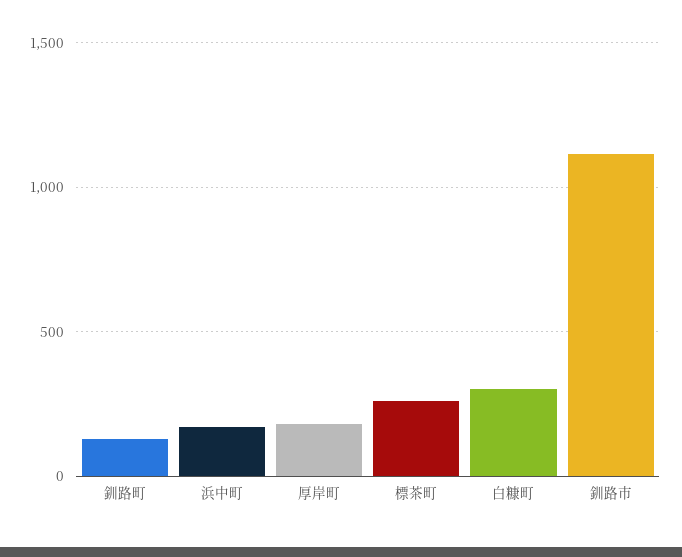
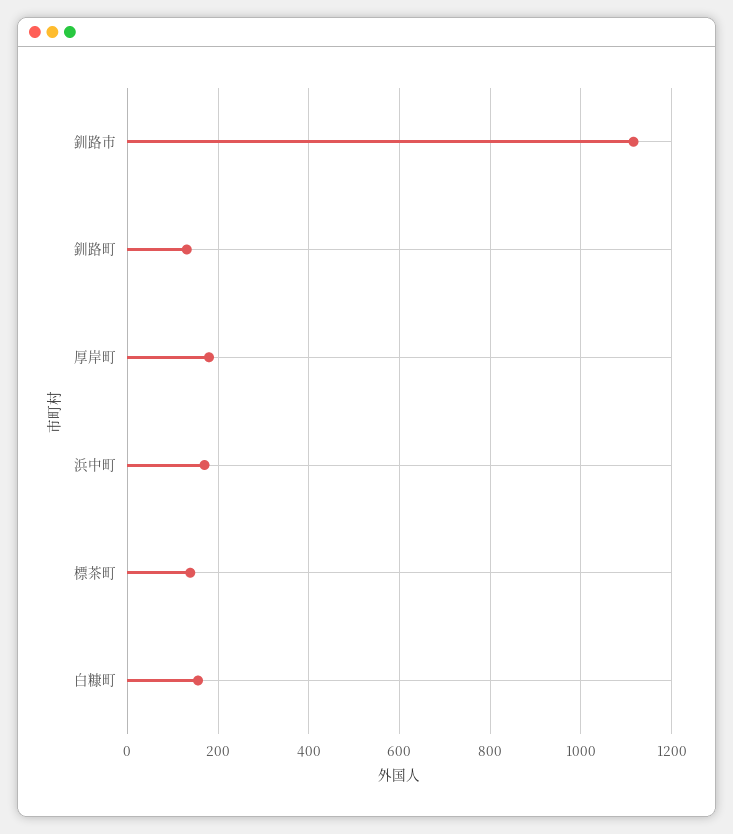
  {
    "釧路町": 140,
    "浜中町": 180,
    "厚岸町": 180,
-   "標茶町": 250,
+   "標茶町": 140,
-   "白糠町": 300,
+   "白糠町": 160,
    "釧路市": 1120
  }

